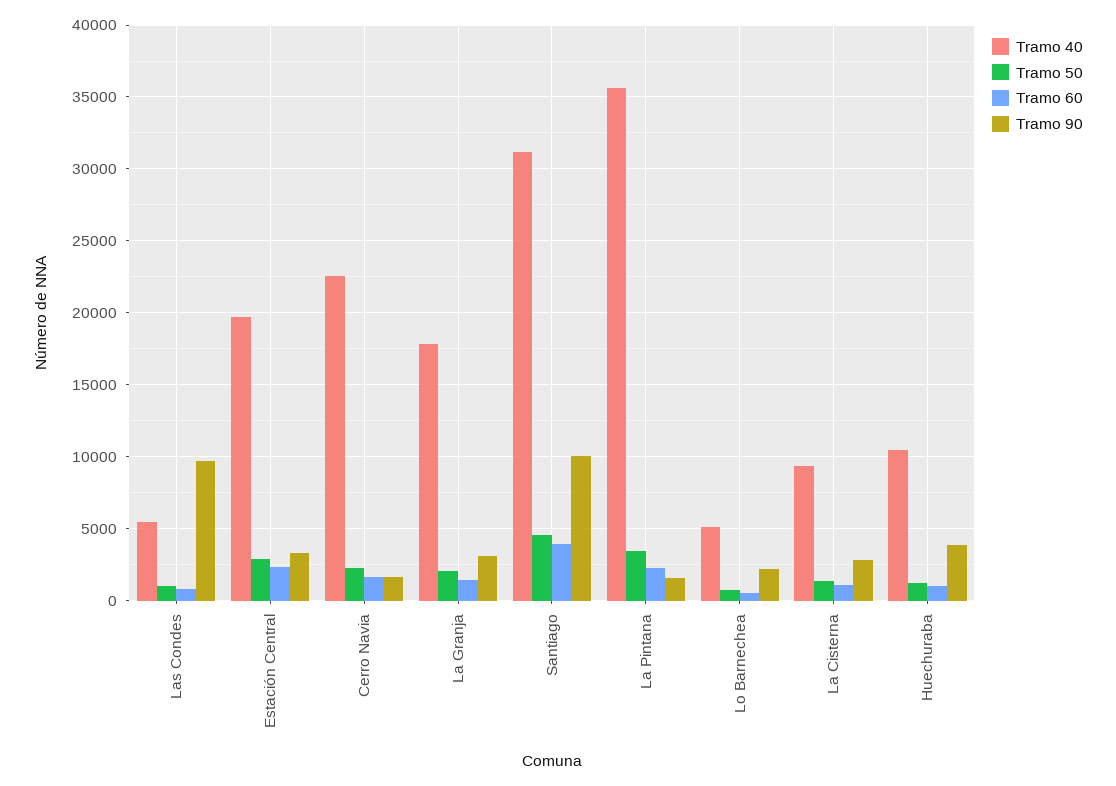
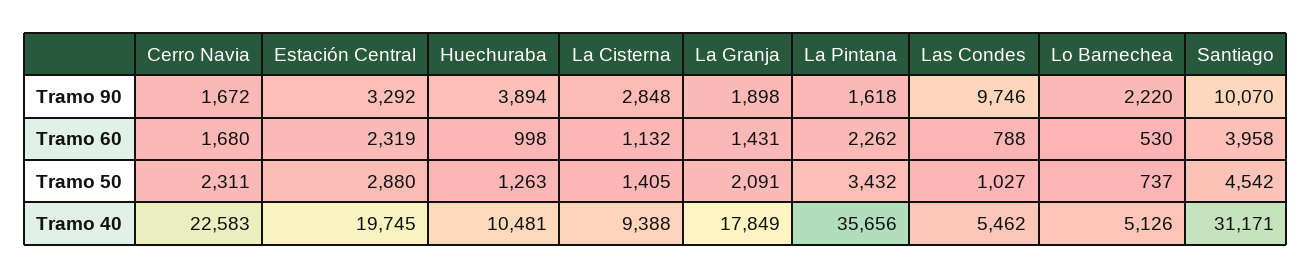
  {
    "Tramo 40": {
      "Las Condes": 5462,
      "Estación Central": 19745,
      "Cerro Navia": 22583,
      "La Granja": 17849,
      "Santiago": 31171,
      "La Pintana": 35656,
      "Lo Barnechea": 5126,
      "La Cisterna": 9388,
      "Huechuraba": 10481
    },
    "Tramo 50": {
      "Las Condes": 1027,
      "Estación Central": 2880,
      "Cerro Navia": 2311,
      "La Granja": 2091,
      "Santiago": 4542,
      "La Pintana": 3432,
      "Lo Barnechea": 737,
      "La Cisterna": 1405,
      "Huechuraba": 1263
    },
    "Tramo 60": {
      "Las Condes": 788,
      "Estación Central": 2319,
      "Cerro Navia": 1680,
      "La Granja": 1431,
      "Santiago": 3958,
      "La Pintana": 2262,
      "Lo Barnechea": 530,
      "La Cisterna": 1132,
      "Huechuraba": 998
    },
    "Tramo 90": {
      "Las Condes": 9746,
      "Estación Central": 3292,
      "Cerro Navia": 1672,
-     "La Granja": 3000,
+     "La Granja": 1898,
      "Santiago": 10070,
      "La Pintana": 1618,
      "Lo Barnechea": 2220,
      "La Cisterna": 2848,
      "Huechuraba": 3894
    }
  }

